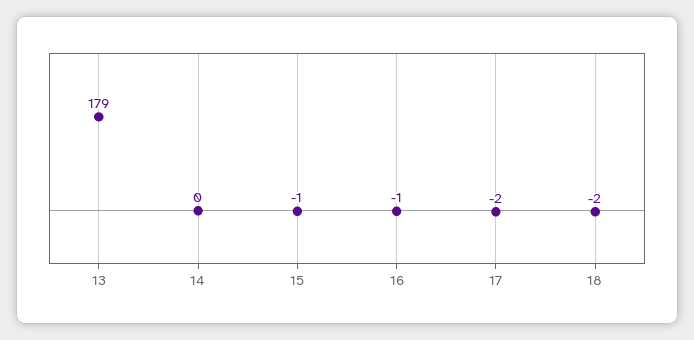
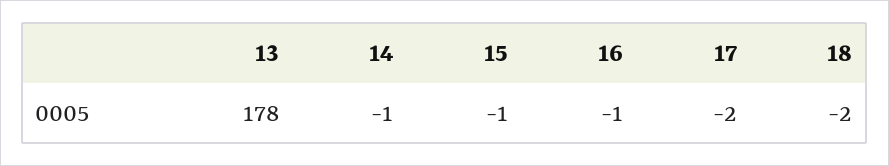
  {
-   "13": 179,
+   "13": 178,
-   "14": 0,
+   "14": -1,
    "15": -1,
    "16": -1,
    "17": -2,
    "18": -2
  }

